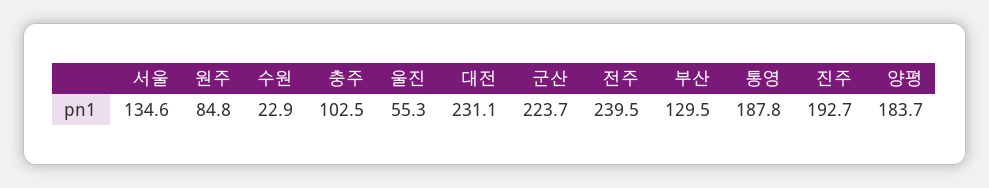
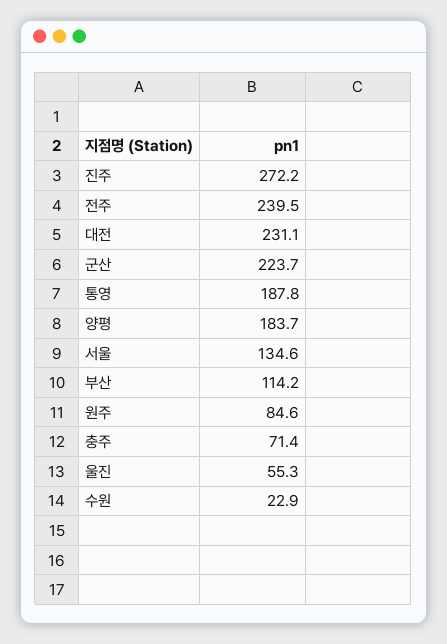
  {
    "서울": 134.6,
-   "원주": 84.8,
+   "원주": 84.6,
    "수원": 22.9,
-   "충주": 102.5,
+   "충주": 71.4,
    "울진": 55.3,
    "대전": 231.1,
    "군산": 223.7,
    "전주": 239.5,
-   "부산": 129.5,
+   "부산": 114.2,
    "통영": 187.8,
-   "진주": 192.7,
+   "진주": 272.2,
    "양평": 183.7
  }

